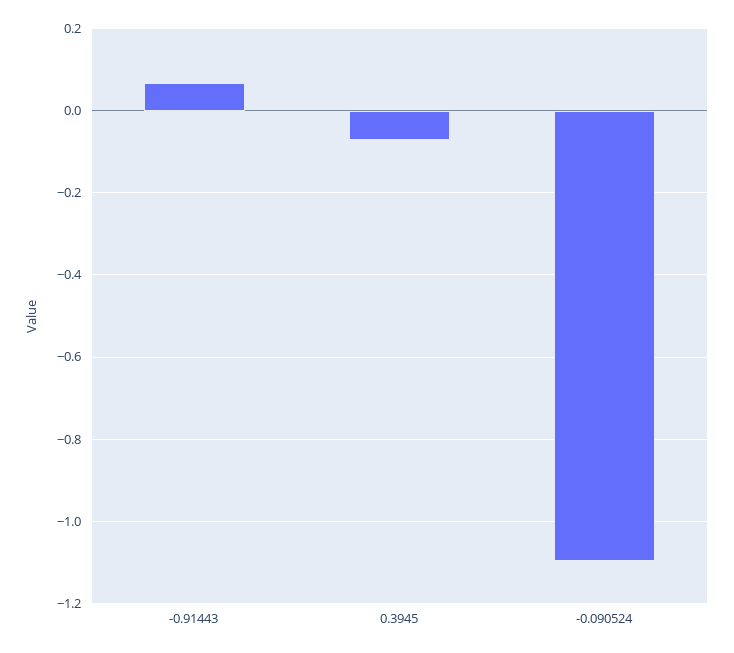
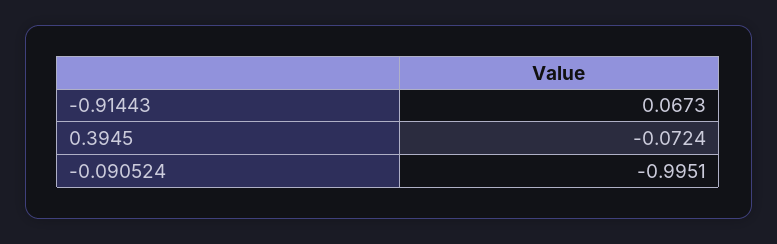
  {
    "-0.91443": 0.0673,
    "0.3945": -0.0724,
-   "-0.090524": -1.1
+   "-0.090524": -0.9951
  }

